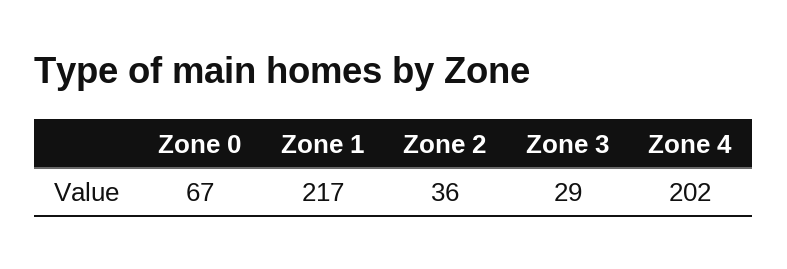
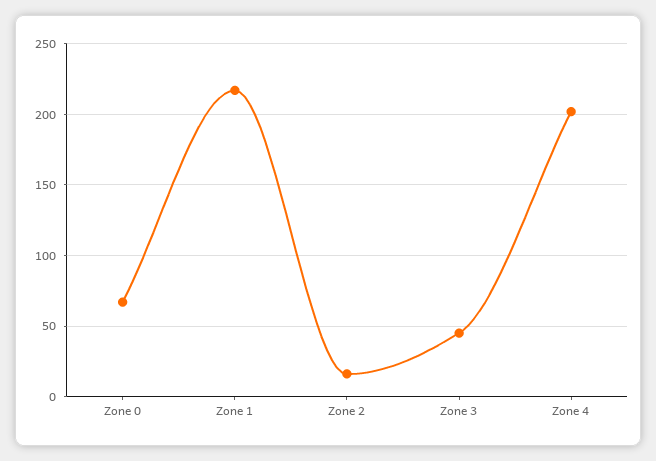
  {
    "Zone 0": 67,
    "Zone 1": 217,
-   "Zone 2": 36,
+   "Zone 2": 15,
-   "Zone 3": 29,
+   "Zone 3": 45,
    "Zone 4": 202
  }

